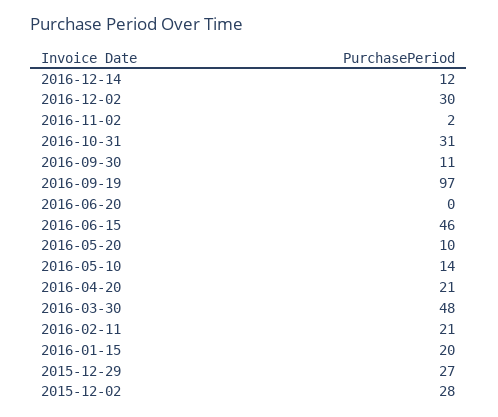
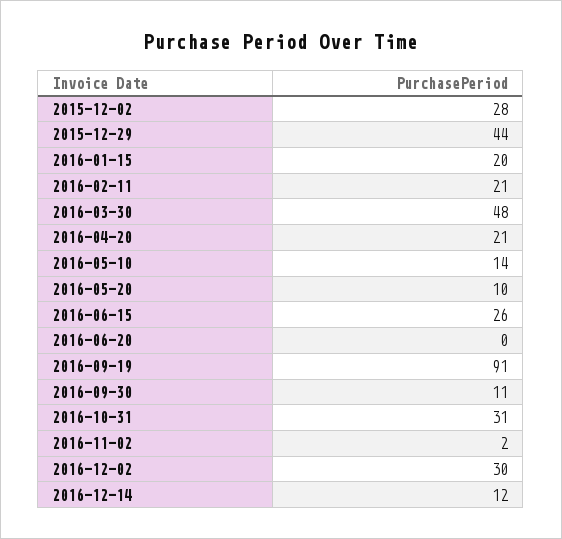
  {
    "2016-12-14": 12,
    "2016-12-02": 30,
    "2016-11-02": 2,
    "2016-10-31": 31,
    "2016-09-30": 11,
-   "2016-09-19": 97,
+   "2016-09-19": 91,
    "2016-06-20": 0,
-   "2016-06-15": 46,
+   "2016-06-15": 26,
    "2016-05-20": 10,
    "2016-05-10": 14,
    "2016-04-20": 21,
    "2016-03-30": 48,
    "2016-02-11": 21,
    "2016-01-15": 20,
-   "2015-12-29": 27,
+   "2015-12-29": 44,
    "2015-12-02": 28
  }

